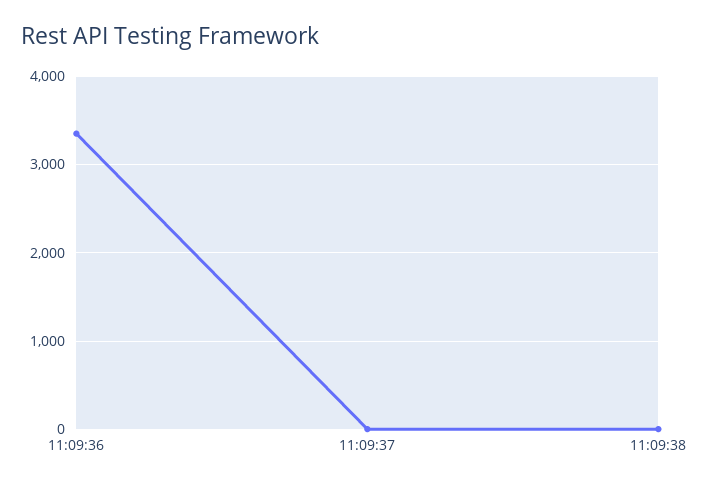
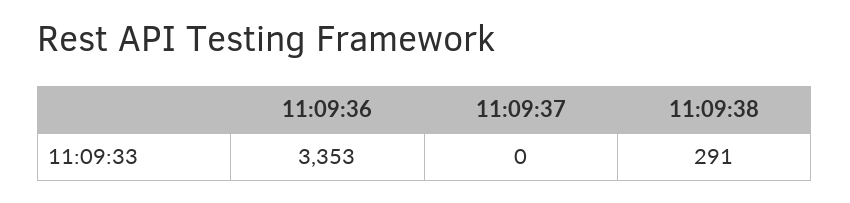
  {
    "11:09:36": 3353,
    "11:09:37": 0,
-   "11:09:38": 0
+   "11:09:38": 291
  }

